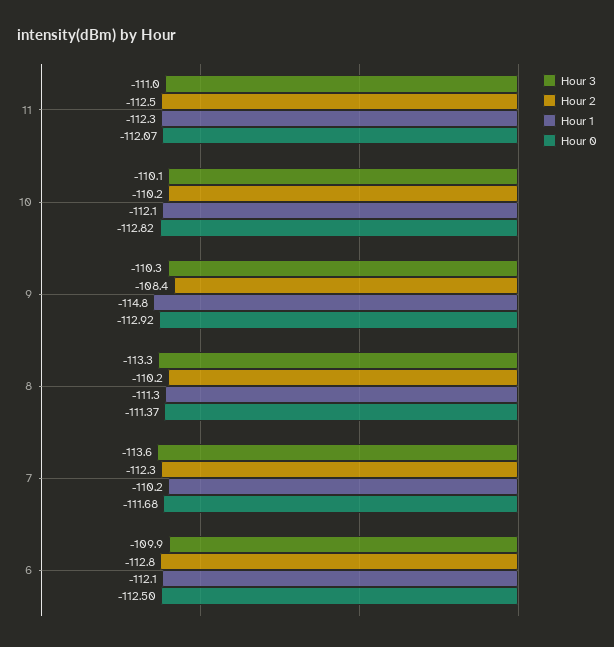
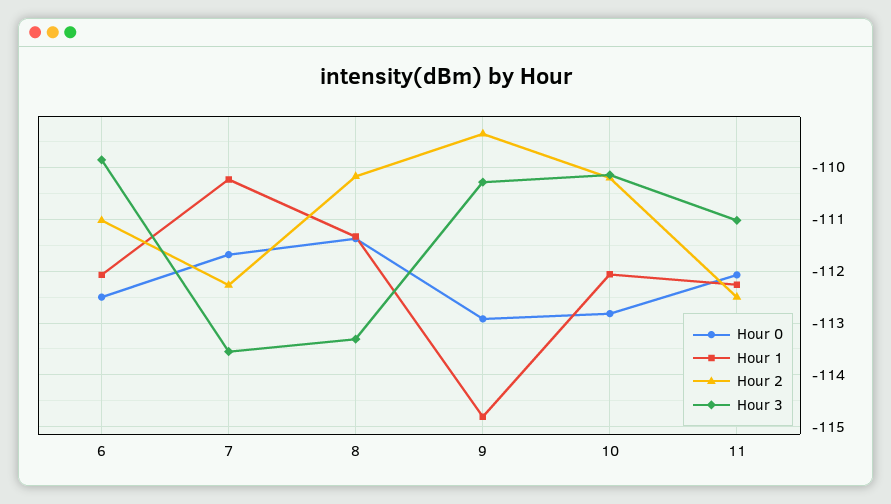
  {
    "Hour 3": {
      "11": -111,
      "10": -110.1,
      "9": -110.3,
      "8": -113.3,
      "7": -113.6,
      "6": -109.9
    },
    "Hour 2": {
      "11": -112.5,
      "10": -110.2,
-     "9": -108.4,
+     "9": -109.4,
      "8": -110.2,
      "7": -112.3,
-     "6": -112.8
+     "6": -111
    },
    "Hour 1": {
      "11": -112.3,
      "10": -112.1,
      "9": -114.8,
      "8": -111.3,
      "7": -110.2,
      "6": -112.1
    },
    "Hour 0": {
      "11": -112.07,
      "10": -112.82,
      "9": -112.92,
      "8": -111.37,
      "7": -111.68,
      "6": -112.5
    }
  }

